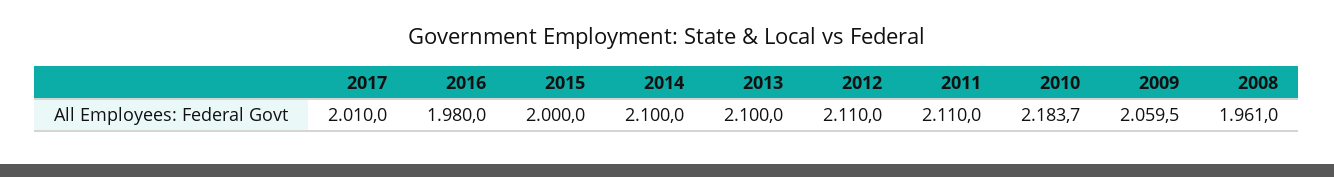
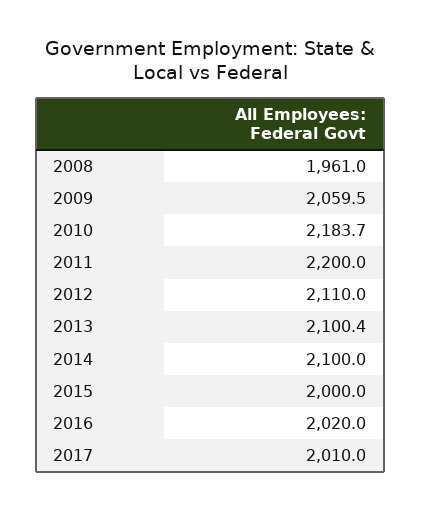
  {
    "2017": 2010,
-   "2016": 1980,
+   "2016": 2020,
    "2015": 2000,
    "2014": 2100,
-   "2013": 2100,
+   "2013": 2100.4,
    "2012": 2110,
-   "2011": 2110,
+   "2011": 2200,
    "2010": 2183.7,
    "2009": 2059.5,
    "2008": 1961
  }

